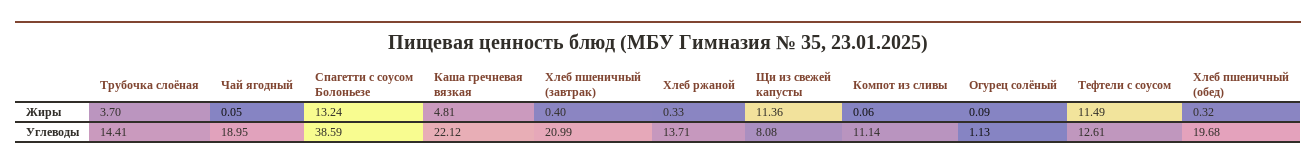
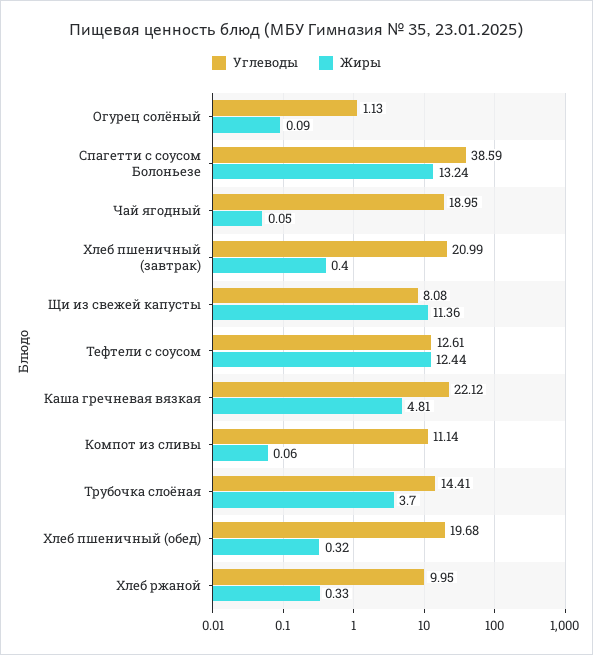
  {
    "Жиры": {
      "Трубочка слоёная": 3.7,
      "Чай ягодный": 0.05,
      "Спагетти с соусом Болоньезе": 13.24,
      "Каша гречневая вязкая": 4.81,
      "Хлеб пшеничный (завтрак)": 0.4,
      "Хлеб ржаной": 0.33,
      "Щи из свежей капусты": 11.36,
      "Компот из сливы": 0.06,
      "Огурец солёный": 0.09,
-     "Тефтели с соусом": 11.49,
+     "Тефтели с соусом": 12.44,
      "Хлеб пшеничный (обед)": 0.32
    },
    "Углеводы": {
      "Трубочка слоёная": 14.41,
      "Чай ягодный": 18.95,
      "Спагетти с соусом Болоньезе": 38.59,
      "Каша гречневая вязкая": 22.12,
      "Хлеб пшеничный (завтрак)": 20.99,
-     "Хлеб ржаной": 13.71,
+     "Хлеб ржаной": 9.95,
      "Щи из свежей капусты": 8.08,
      "Компот из сливы": 11.14,
      "Огурец солёный": 1.13,
      "Тефтели с соусом": 12.61,
      "Хлеб пшеничный (обед)": 19.68
    }
  }

